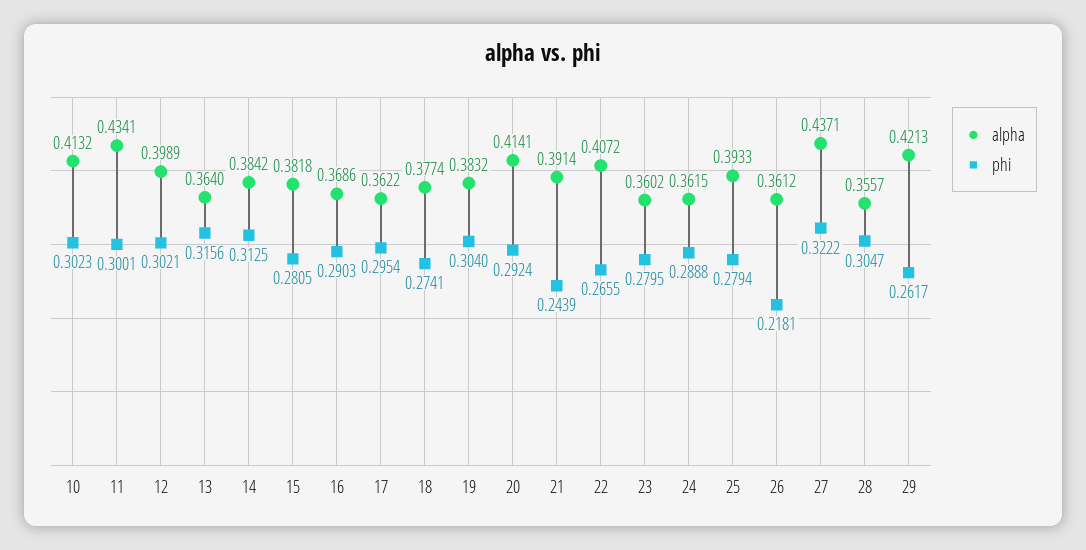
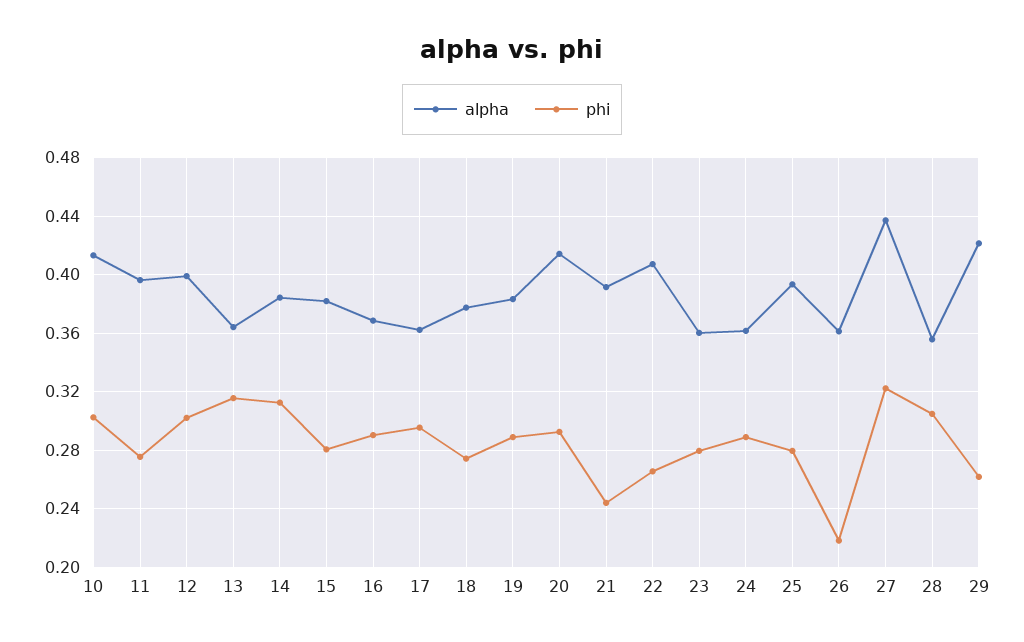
  {
    "alpha": {
      "10": 0.4132,
-     "11": 0.4341,
+     "11": 0.395,
      "12": 0.3989,
      "13": 0.364,
      "14": 0.3842,
      "15": 0.3818,
      "16": 0.3686,
      "17": 0.3622,
      "18": 0.3774,
      "19": 0.3832,
      "20": 0.4141,
      "21": 0.3914,
      "22": 0.4072,
      "23": 0.3602,
      "24": 0.3615,
      "25": 0.3933,
      "26": 0.3612,
      "27": 0.4371,
      "28": 0.3557,
      "29": 0.4213
    },
    "phi": {
      "10": 0.3023,
-     "11": 0.3001,
+     "11": 0.275,
      "12": 0.3021,
      "13": 0.3156,
      "14": 0.3125,
      "15": 0.2805,
      "16": 0.2903,
      "17": 0.2954,
      "18": 0.2741,
-     "19": 0.304,
+     "19": 0.29,
      "20": 0.2924,
      "21": 0.2439,
      "22": 0.2655,
      "23": 0.2795,
      "24": 0.2888,
      "25": 0.2794,
      "26": 0.2181,
      "27": 0.3222,
      "28": 0.3047,
      "29": 0.2617
    }
  }

